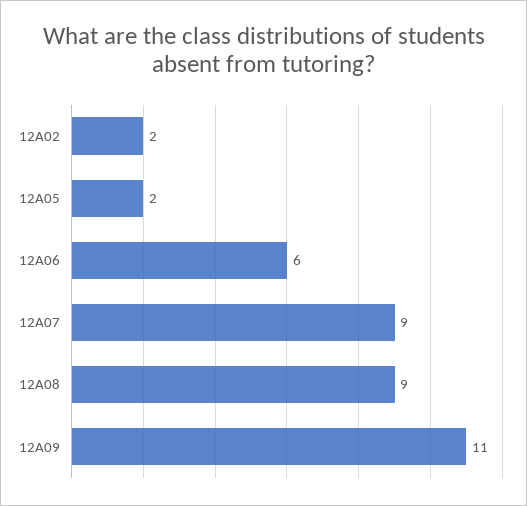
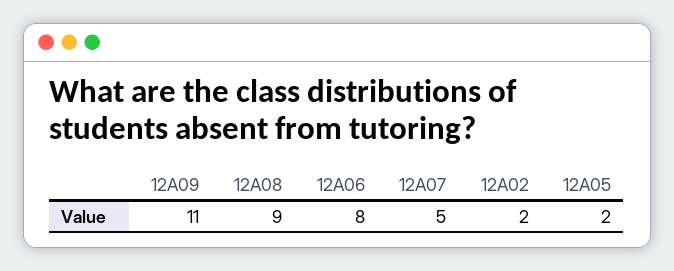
  {
    "12A02": 2,
    "12A05": 2,
-   "12A06": 6,
+   "12A06": 8,
-   "12A07": 9,
+   "12A07": 5,
    "12A08": 9,
    "12A09": 11
  }

